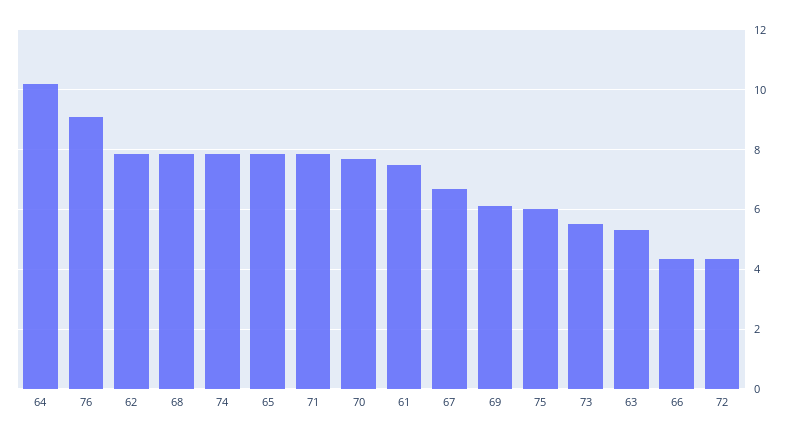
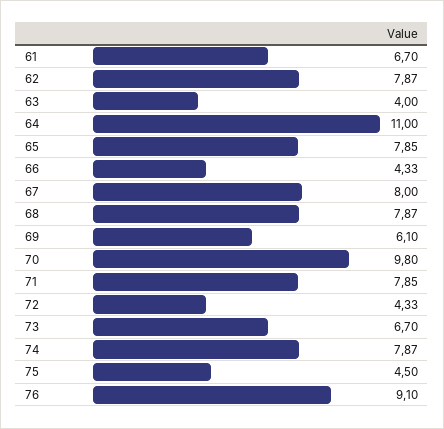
  {
-   "64": 10.25,
+   "64": 11,
    "76": 9.1,
    "62": 7.87,
    "68": 7.87,
    "74": 7.87,
    "65": 7.85,
    "71": 7.85,
-   "70": 7.75,
+   "70": 9.8,
-   "61": 7.5,
+   "61": 6.7,
-   "67": 6.75,
+   "67": 8,
    "69": 6.1,
-   "75": 6,
+   "75": 4.5,
-   "73": 5.5,
+   "73": 6.7,
-   "63": 5.25,
+   "63": 4,
    "66": 4.33,
    "72": 4.33
  }

